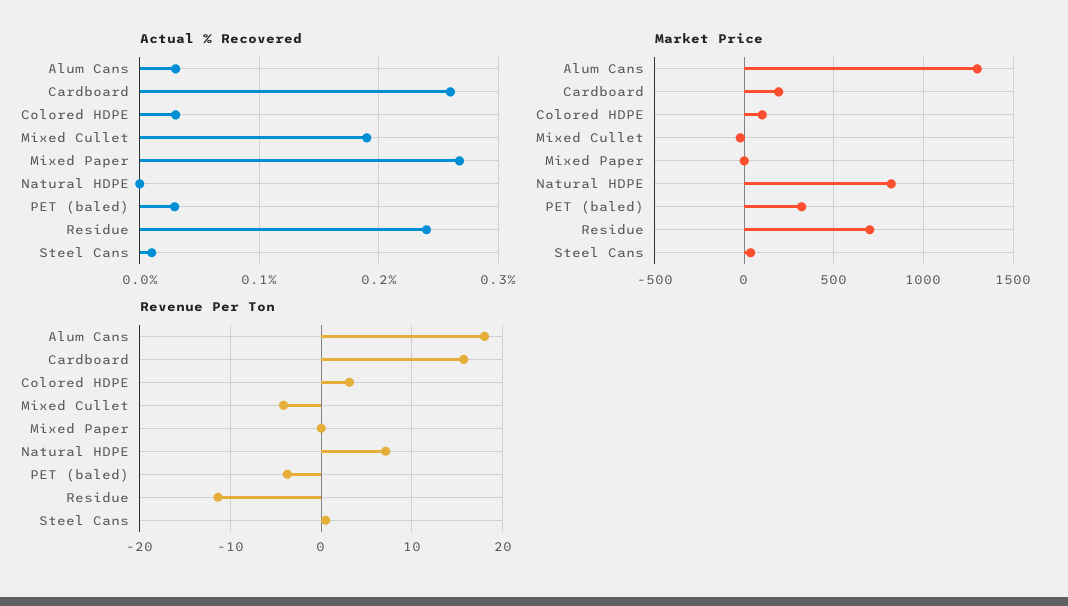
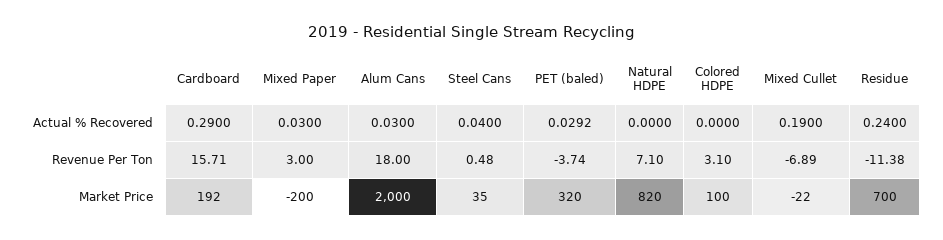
  {
    "Actual % Recovered": {
      "Alum Cans": 0.03,
-     "Cardboard": 0.26,
+     "Cardboard": 0.29,
-     "Colored HDPE": 0.03,
+     "Colored HDPE": 0,
      "Mixed Cullet": 0.19,
-     "Mixed Paper": 0.27,
+     "Mixed Paper": 0.03,
      "Natural HDPE": 0,
      "PET (baled)": 0.0292,
      "Residue": 0.24,
-     "Steel Cans": 0.01
+     "Steel Cans": 0.04
    },
    "Market Price": {
-     "Alum Cans": 1300,
+     "Alum Cans": 2000,
      "Cardboard": 192,
      "Colored HDPE": 100,
      "Mixed Cullet": -22,
-     "Mixed Paper": 0,
+     "Mixed Paper": -200,
      "Natural HDPE": 820,
      "PET (baled)": 320,
      "Residue": 700,
      "Steel Cans": 35
    },
    "Revenue Per Ton": {
      "Alum Cans": 18,
      "Cardboard": 15.71,
      "Colored HDPE": 3.1,
-     "Mixed Cullet": -4,
+     "Mixed Cullet": -6.89,
-     "Mixed Paper": 0,
+     "Mixed Paper": 3,
      "Natural HDPE": 7.1,
      "PET (baled)": -3.74,
      "Residue": -11.38,
      "Steel Cans": 0.48
    }
  }

